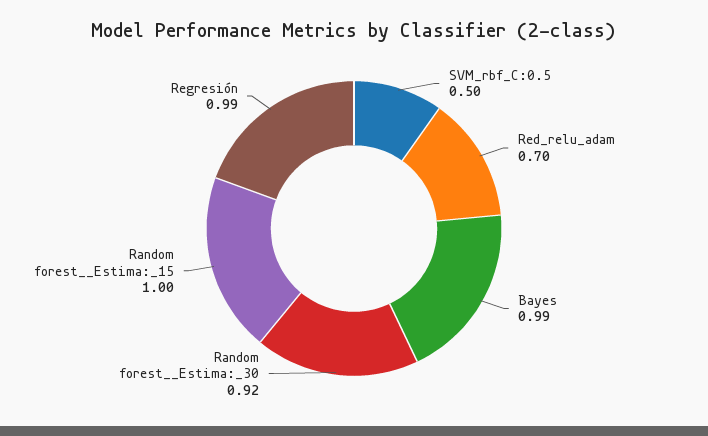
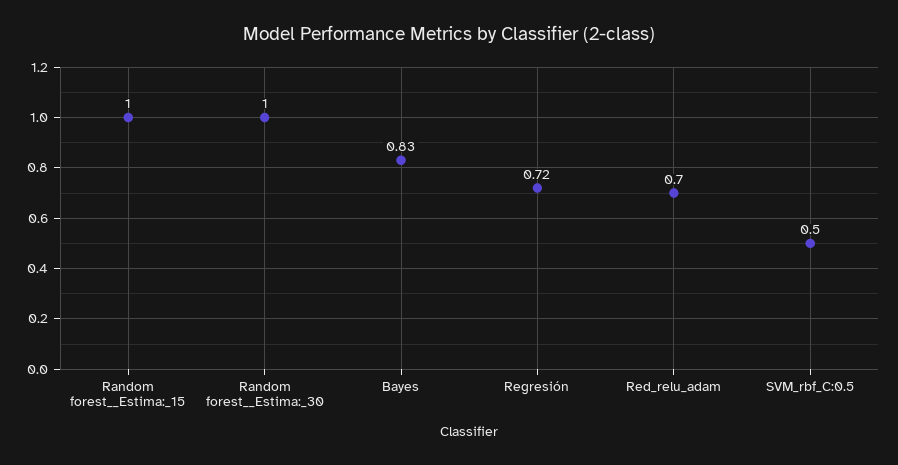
  {
    "SVM_rbf_C:0.5": 0.5,
    "Red_relu_adam": 0.7,
-   "Bayes": 0.99,
+   "Bayes": 0.83,
-   "Random forest__Estima:_30": 0.92,
+   "Random forest__Estima:_30": 1,
    "Random forest__Estima:_15": 1,
-   "Regresión": 0.99
+   "Regresión": 0.72
  }

